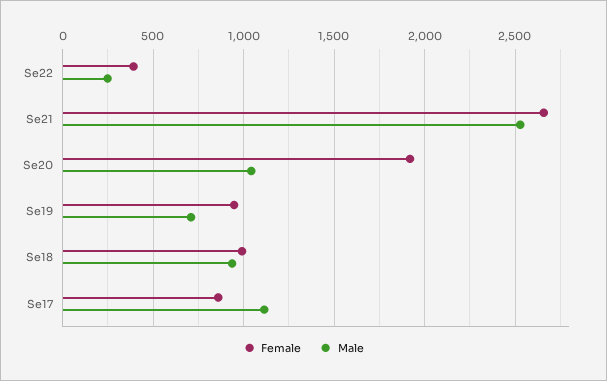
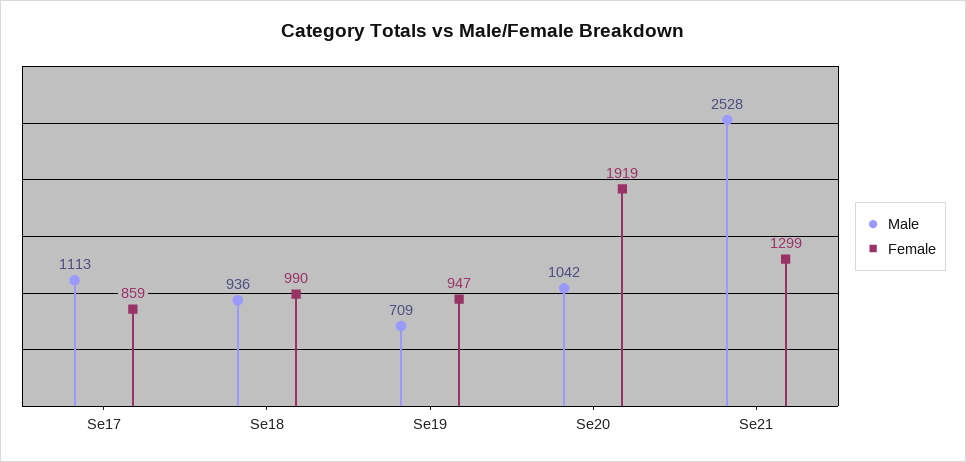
  {
    "Female": {
-     "Se22": 400,
-     "Se21": 2650,
+     "Se21": 1299,
      "Se20": 1919,
      "Se19": 947,
      "Se18": 990,
      "Se17": 859
    },
    "Male": {
-     "Se22": 250,
      "Se21": 2528,
      "Se20": 1042,
      "Se19": 709,
      "Se18": 936,
      "Se17": 1113
    }
  }

